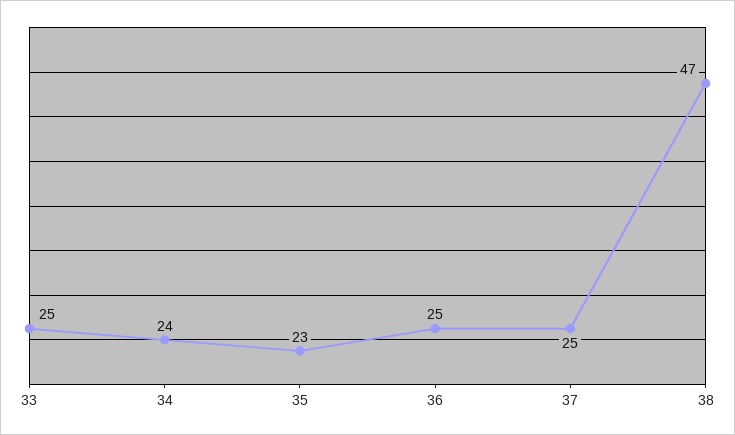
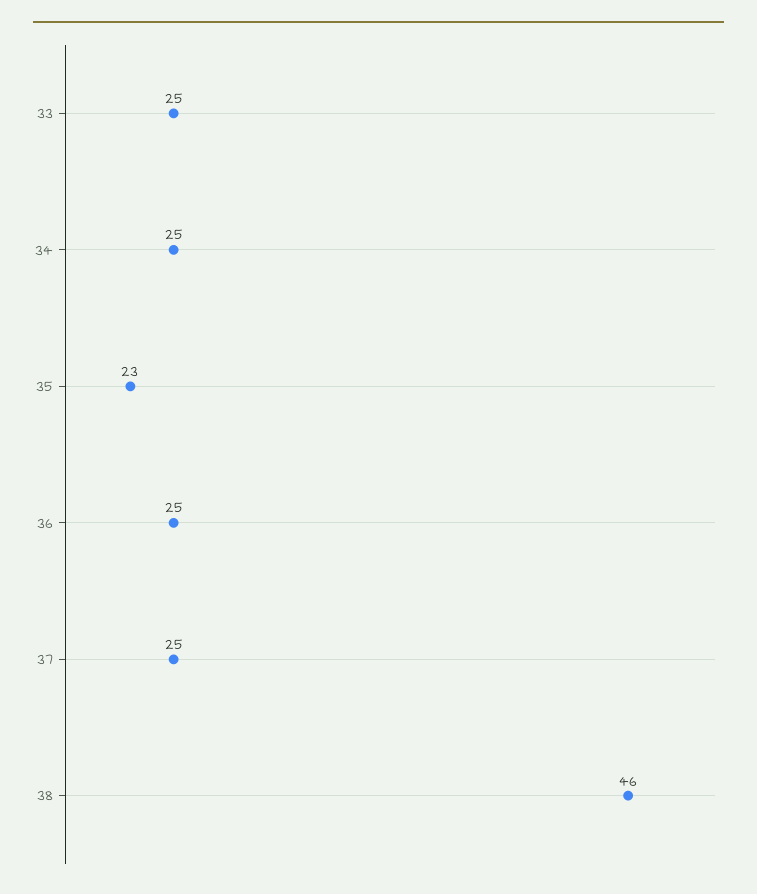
  {
    "33": 25,
-   "34": 24,
+   "34": 25,
    "35": 23,
    "36": 25,
    "37": 25,
-   "38": 47
+   "38": 46
  }

